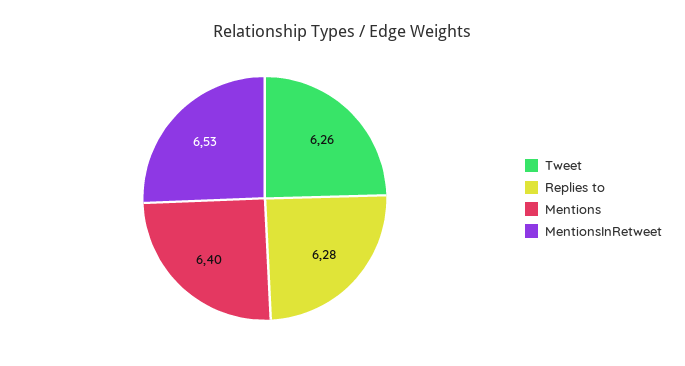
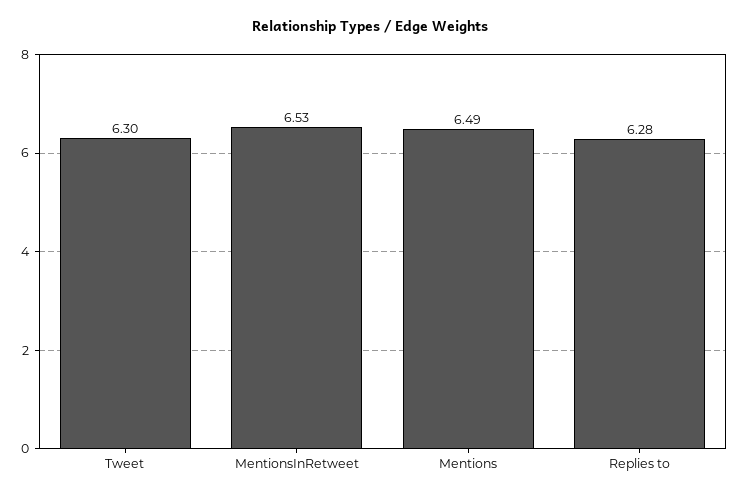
  {
-   "Tweet": 6.26,
+   "Tweet": 6.3,
    "Replies to": 6.28,
-   "Mentions": 6.4,
+   "Mentions": 6.49,
    "MentionsInRetweet": 6.53
  }

